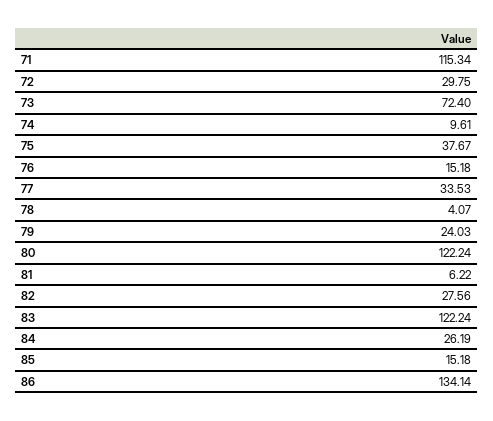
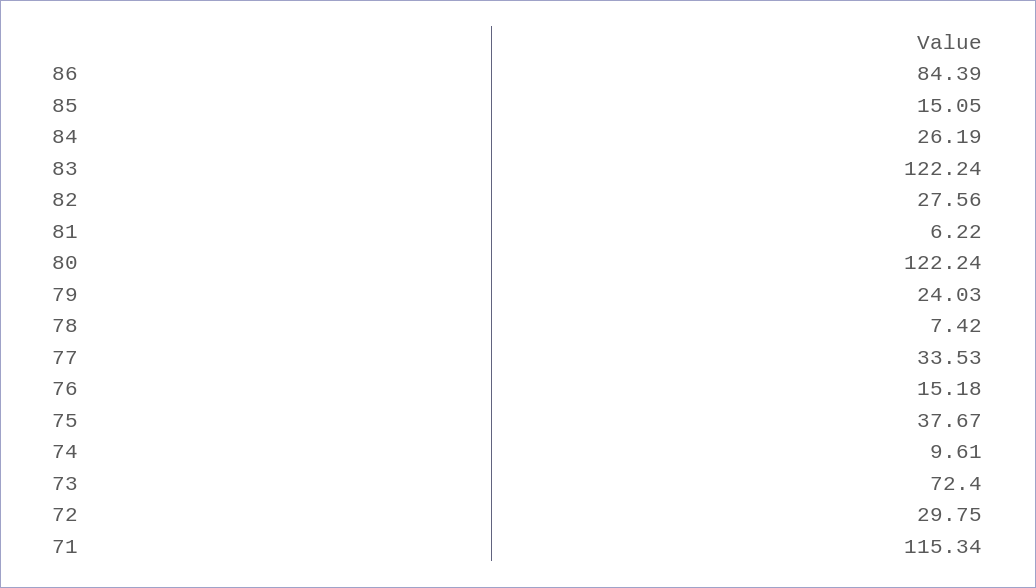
  {
    "71": 115.34,
    "72": 29.75,
    "73": 72.4,
    "74": 9.61,
    "75": 37.67,
    "76": 15.18,
    "77": 33.53,
-   "78": 4.07,
+   "78": 7.42,
    "79": 24.03,
    "80": 122.24,
    "81": 6.22,
    "82": 27.56,
    "83": 122.24,
    "84": 26.19,
-   "85": 15.18,
+   "85": 15.05,
-   "86": 134.14
+   "86": 84.39
  }

